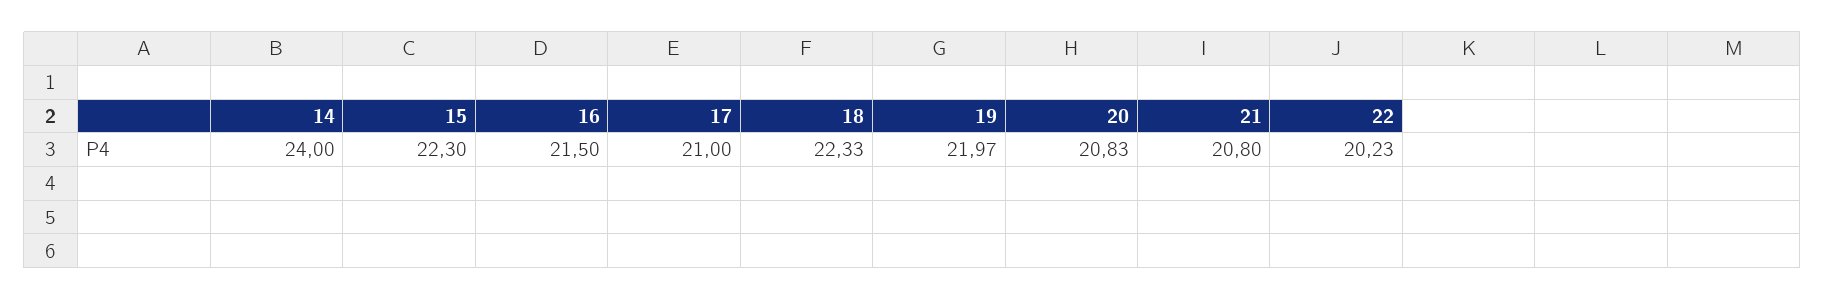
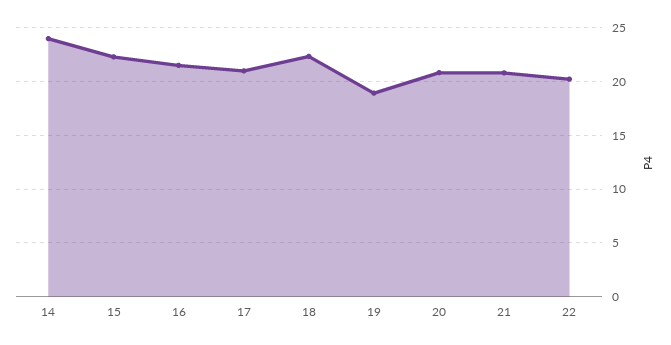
  {
    "14": 24,
    "15": 22.3,
    "16": 21.5,
    "17": 21,
    "18": 22.33,
-   "19": 21.97,
+   "19": 19,
    "20": 20.83,
    "21": 20.8,
    "22": 20.23
  }

